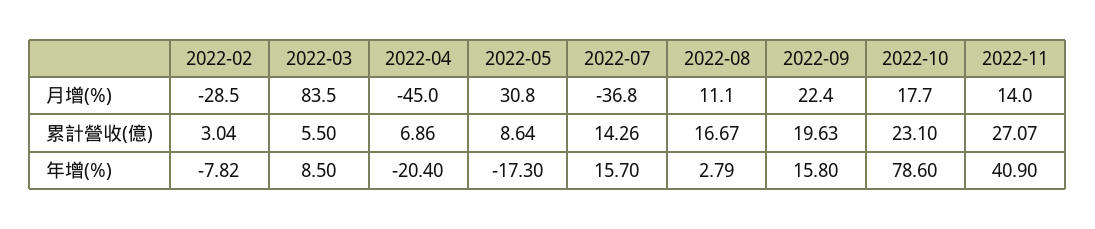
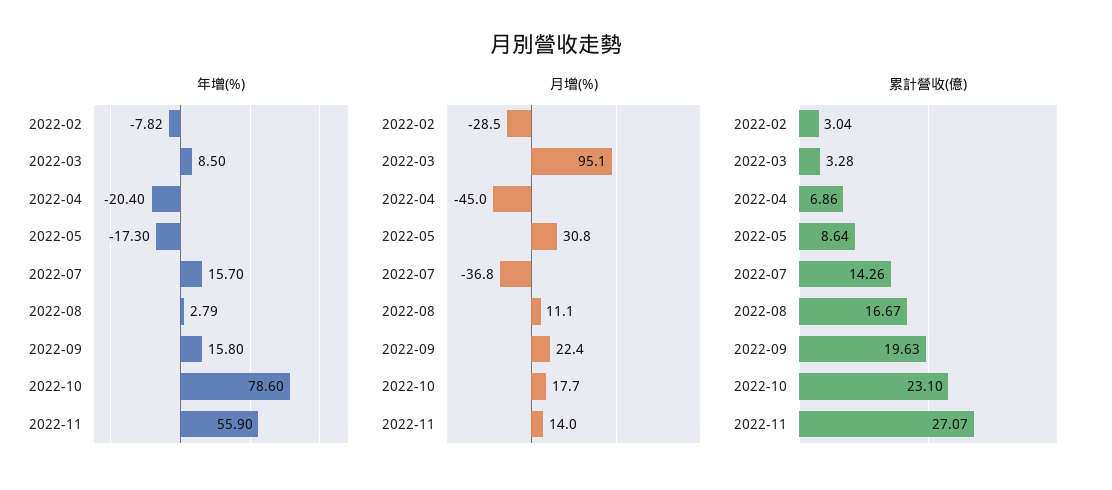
  {
    "月增(%)": {
      "2022-02": -28.5,
-     "2022-03": 83.5,
+     "2022-03": 95.1,
      "2022-04": -45,
      "2022-05": 30.8,
      "2022-07": -36.8,
      "2022-08": 11.1,
      "2022-09": 22.4,
      "2022-10": 17.7,
      "2022-11": 14
    },
    "累計營收(億)": {
      "2022-02": 3.04,
-     "2022-03": 5.5,
+     "2022-03": 3.28,
      "2022-04": 6.86,
      "2022-05": 8.64,
      "2022-07": 14.26,
      "2022-08": 16.67,
      "2022-09": 19.63,
      "2022-10": 23.1,
      "2022-11": 27.07
    },
    "年增(%)": {
      "2022-02": -7.82,
      "2022-03": 8.5,
      "2022-04": -20.4,
      "2022-05": -17.3,
      "2022-07": 15.7,
      "2022-08": 2.79,
      "2022-09": 15.8,
      "2022-10": 78.6,
-     "2022-11": 40.9
+     "2022-11": 55.9
    }
  }

